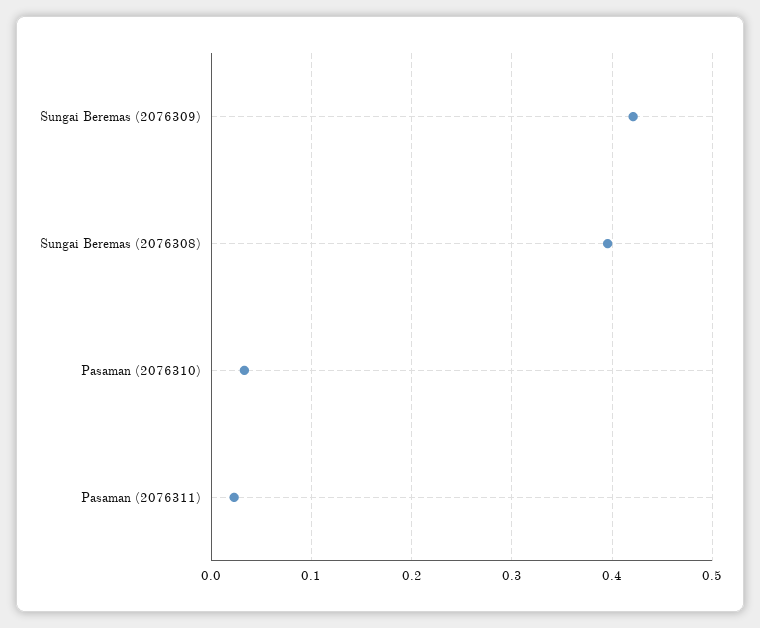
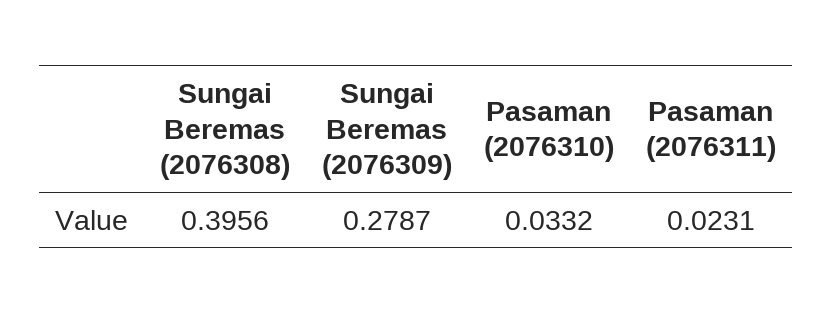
  {
-   "Sungai Beremas (2076309)": 0.42,
+   "Sungai Beremas (2076309)": 0.2787,
    "Sungai Beremas (2076308)": 0.3956,
    "Pasaman (2076310)": 0.0332,
    "Pasaman (2076311)": 0.0231
  }

